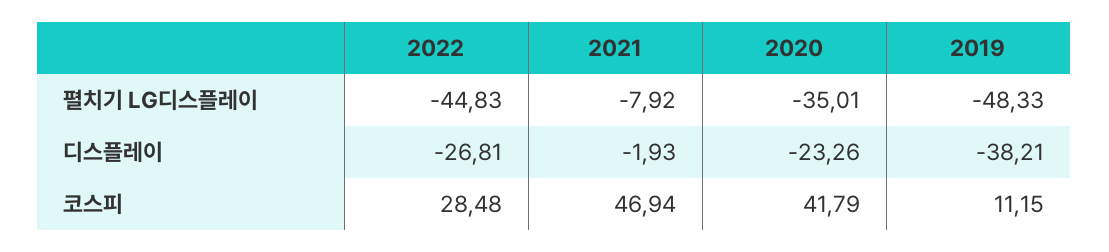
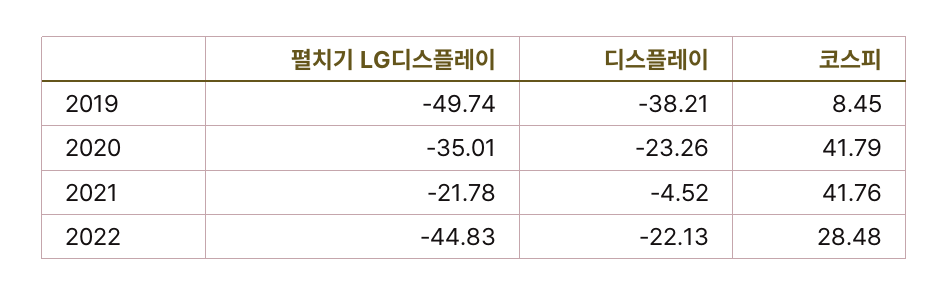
  {
    "2022": {
      "펼치기 LG디스플레이": -44.83,
-     "디스플레이": -26.81,
+     "디스플레이": -22.13,
      "코스피": 28.48
    },
    "2021": {
-     "펼치기 LG디스플레이": -7.92,
+     "펼치기 LG디스플레이": -21.78,
-     "디스플레이": -1.93,
+     "디스플레이": -4.52,
-     "코스피": 46.94
+     "코스피": 41.76
    },
    "2020": {
      "펼치기 LG디스플레이": -35.01,
      "디스플레이": -23.26,
      "코스피": 41.79
    },
    "2019": {
-     "펼치기 LG디스플레이": -48.33,
+     "펼치기 LG디스플레이": -49.74,
      "디스플레이": -38.21,
-     "코스피": 11.15
+     "코스피": 8.45
    }
  }

